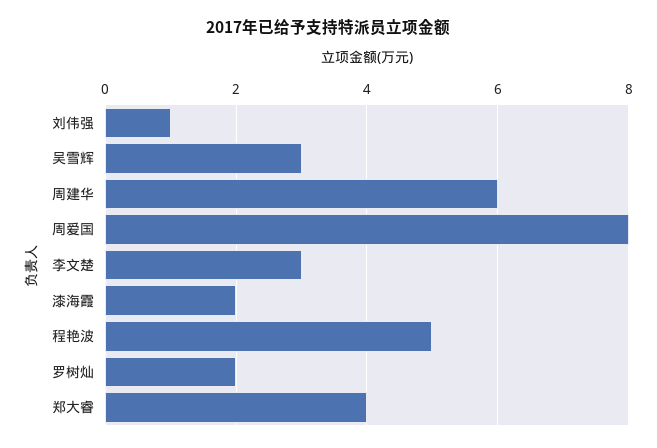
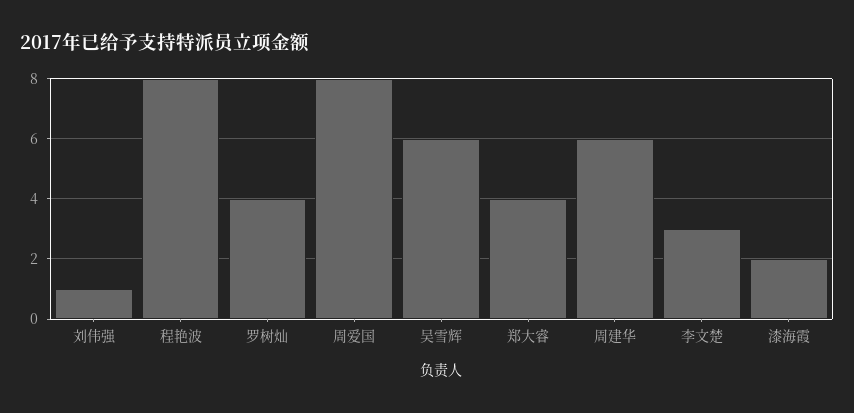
  {
    "刘伟强": 1,
-   "吴雪辉": 3,
+   "吴雪辉": 6,
    "周建华": 6,
    "周爱国": 8,
    "李文楚": 3,
    "漆海霞": 2,
-   "程艳波": 5,
+   "程艳波": 8,
-   "罗树灿": 2,
+   "罗树灿": 4,
    "郑大睿": 4
  }

